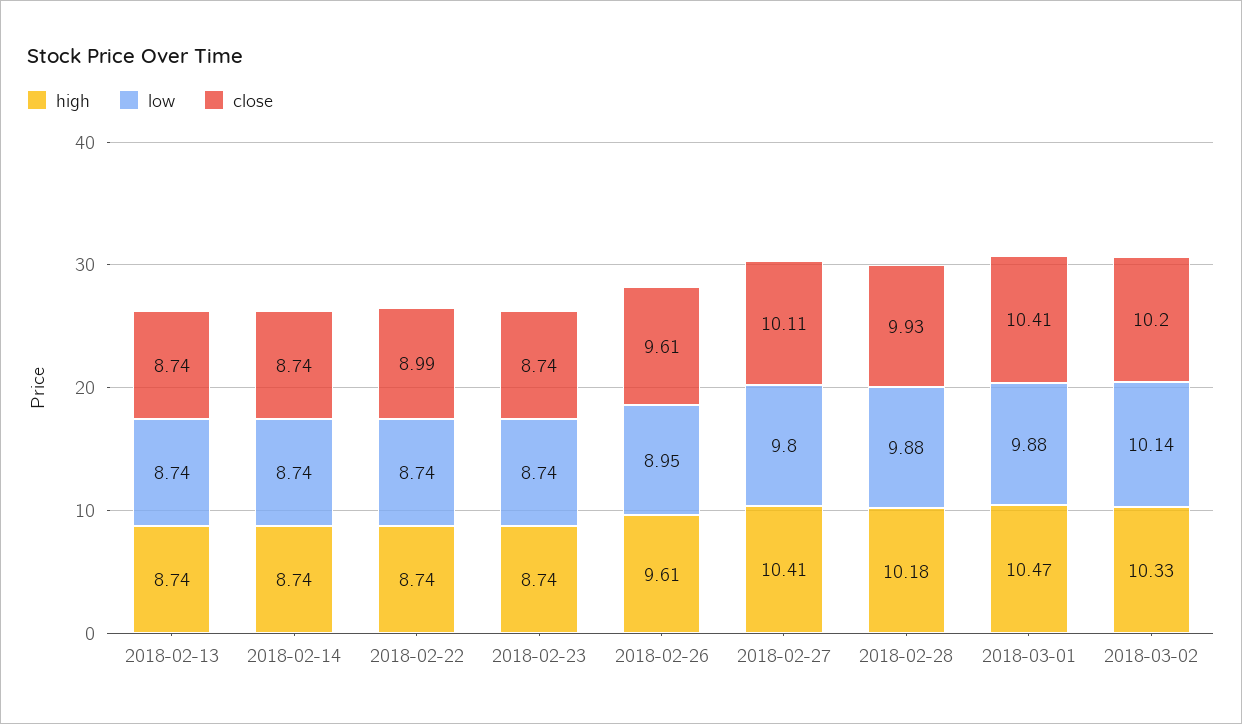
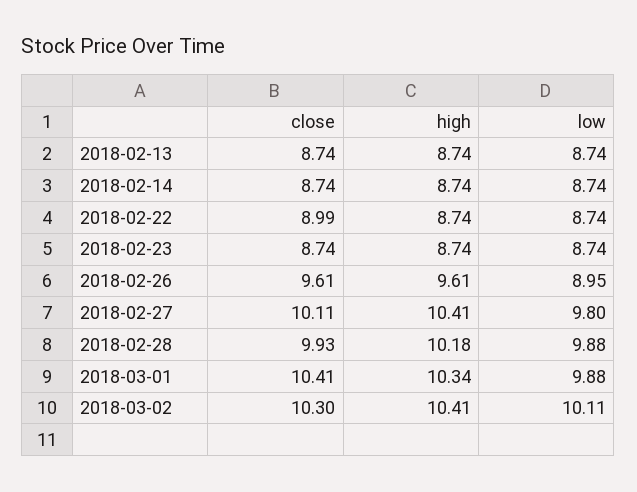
  {
    "high": {
      "2018-02-13": 8.74,
      "2018-02-14": 8.74,
      "2018-02-22": 8.74,
      "2018-02-23": 8.74,
      "2018-02-26": 9.61,
      "2018-02-27": 10.41,
      "2018-02-28": 10.18,
-     "2018-03-01": 10.47,
+     "2018-03-01": 10.34,
-     "2018-03-02": 10.33
+     "2018-03-02": 10.41
    },
    "low": {
      "2018-02-13": 8.74,
      "2018-02-14": 8.74,
      "2018-02-22": 8.74,
      "2018-02-23": 8.74,
      "2018-02-26": 8.95,
      "2018-02-27": 9.8,
      "2018-02-28": 9.88,
      "2018-03-01": 9.88,
-     "2018-03-02": 10.14
+     "2018-03-02": 10.11
    },
    "close": {
      "2018-02-13": 8.74,
      "2018-02-14": 8.74,
      "2018-02-22": 8.99,
      "2018-02-23": 8.74,
      "2018-02-26": 9.61,
      "2018-02-27": 10.11,
      "2018-02-28": 9.93,
      "2018-03-01": 10.41,
-     "2018-03-02": 10.2
+     "2018-03-02": 10.3
    }
  }

